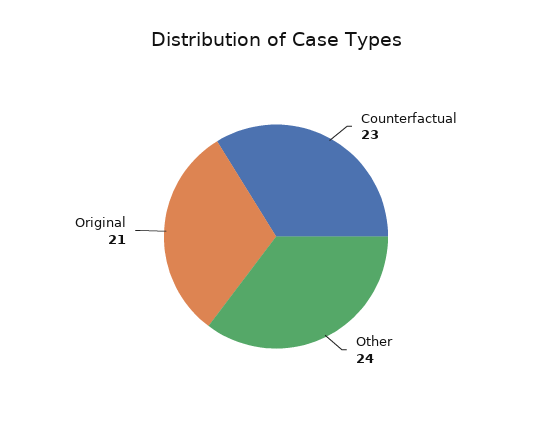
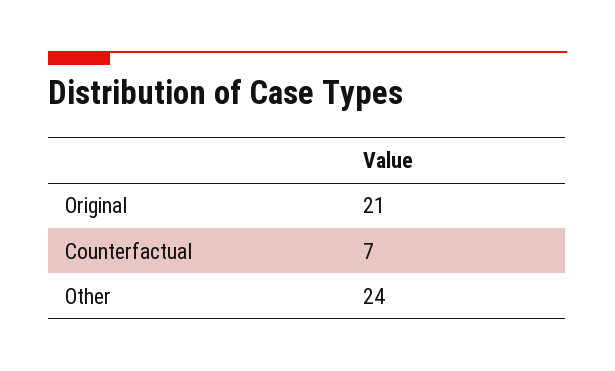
  {
-   "Counterfactual": 23,
+   "Counterfactual": 7,
    "Other": 24,
    "Original": 21
  }

